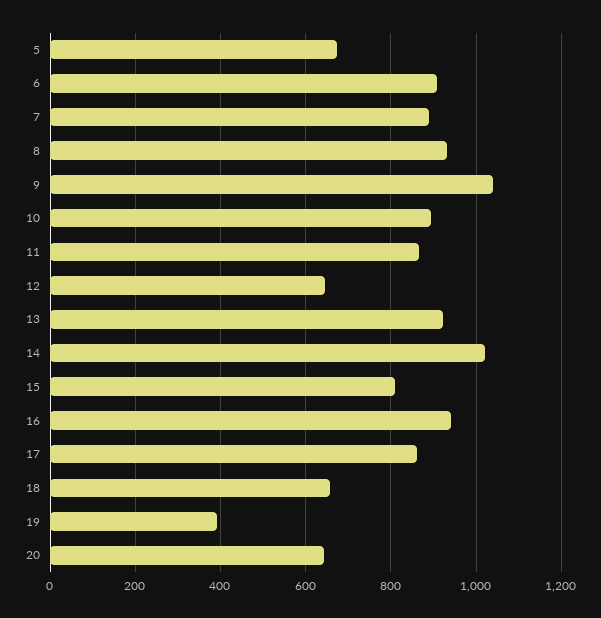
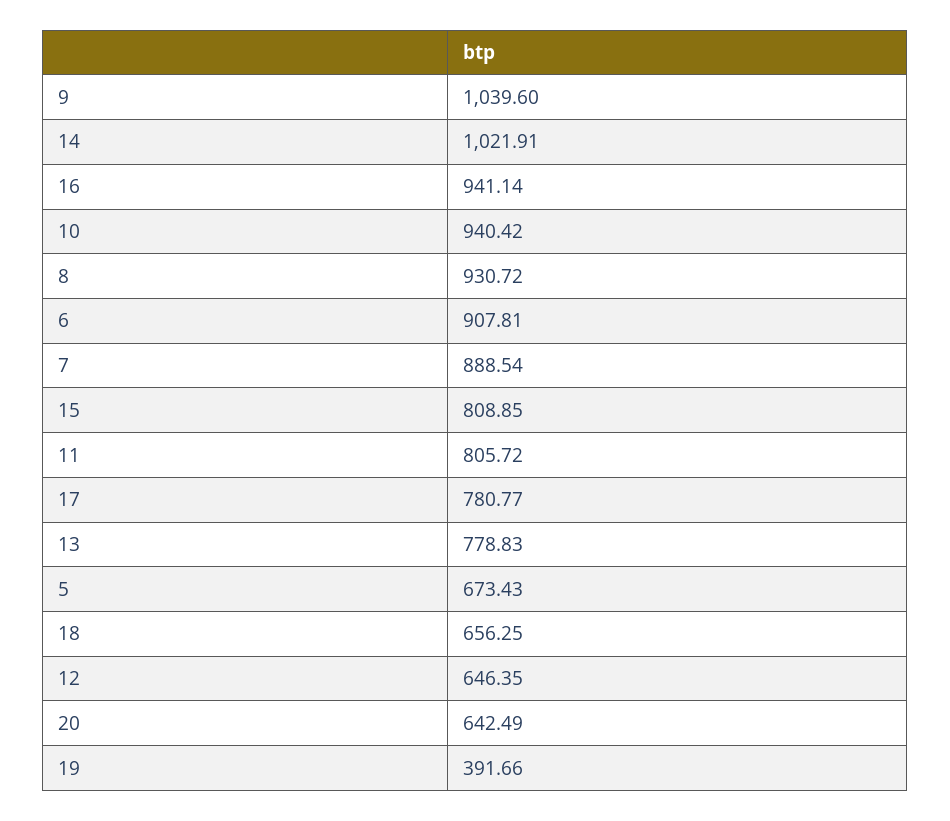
  {
    "5": 673.43,
    "6": 907.81,
    "7": 888.54,
    "8": 930.72,
    "9": 1039.6,
-   "10": 900,
+   "10": 940.42,
-   "11": 860,
+   "11": 805.72,
    "12": 646.35,
-   "13": 920,
+   "13": 778.83,
    "14": 1021.91,
    "15": 808.85,
    "16": 941.14,
-   "17": 860,
+   "17": 780.77,
    "18": 656.25,
    "19": 391.66,
    "20": 642.49
  }

